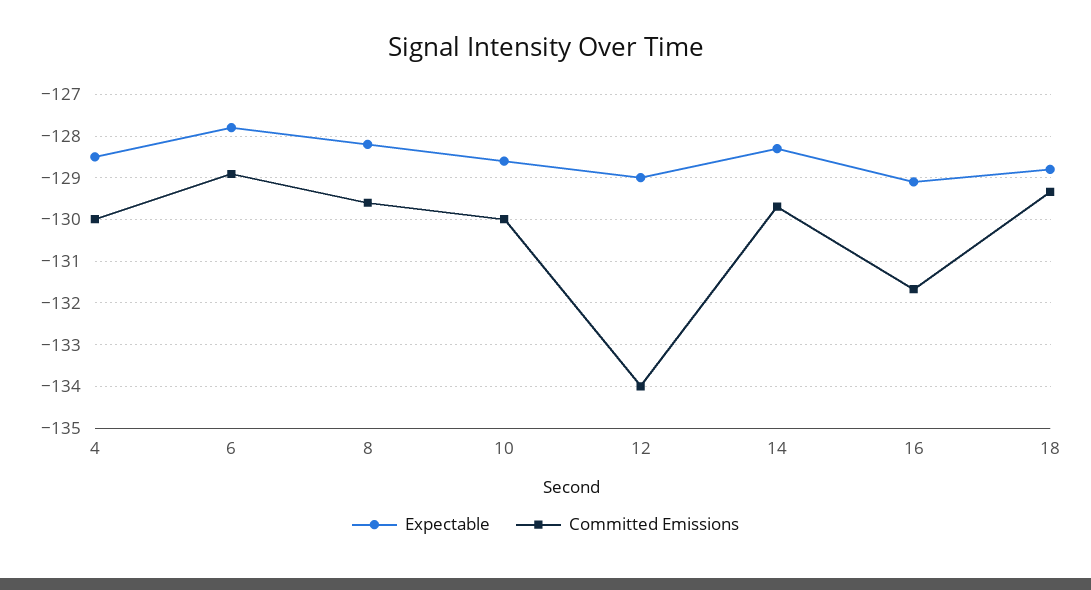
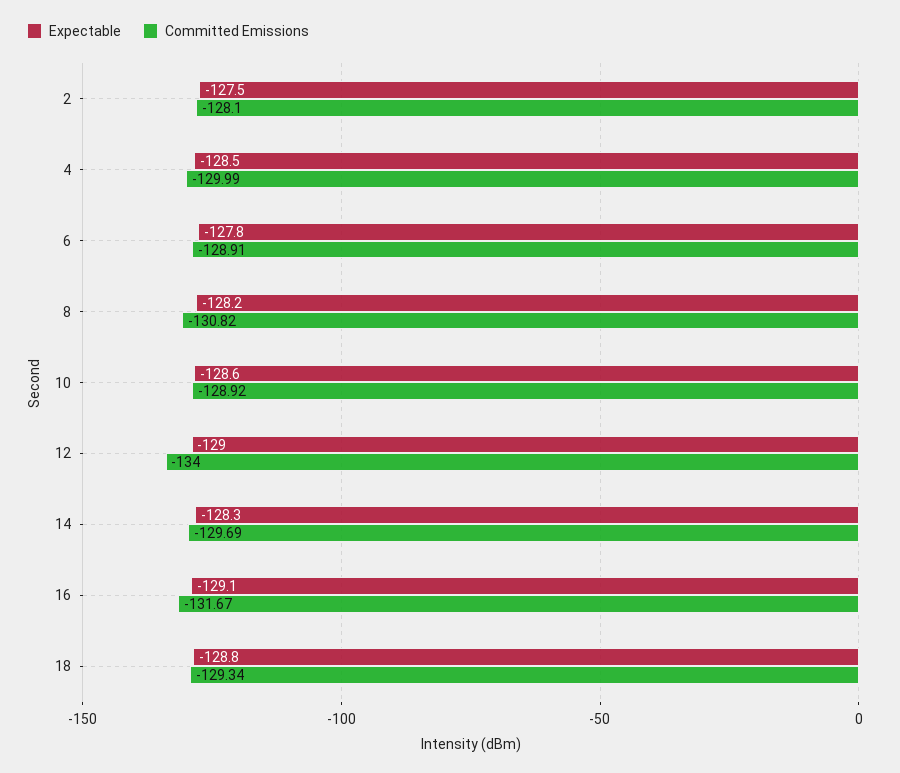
  {
    "Expectable": {
      "4": -128.5,
      "6": -127.8,
      "8": -128.2,
      "10": -128.6,
      "12": -129,
      "14": -128.3,
      "16": -129.1,
-     "18": -128.8
+     "18": -128.8,
+     "2": -127.5
    },
    "Committed Emissions": {
      "4": -129.99,
      "6": -128.91,
-     "8": -129.6,
+     "8": -130.82,
-     "10": -130,
+     "10": -128.92,
      "12": -134,
      "14": -129.69,
      "16": -131.67,
-     "18": -129.34
+     "18": -129.34,
+     "2": -128.1
    }
  }

